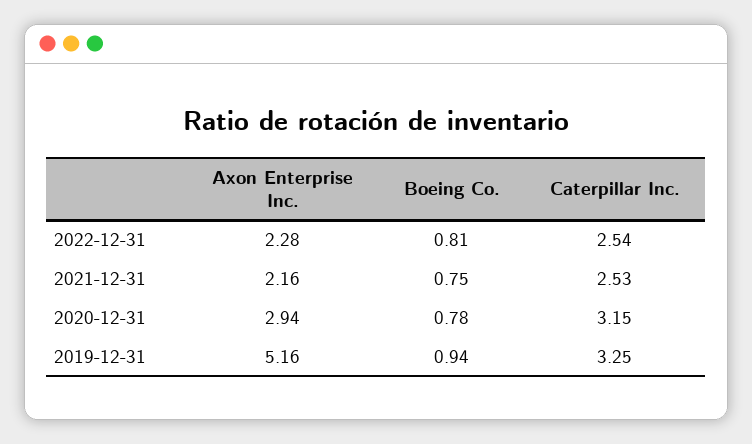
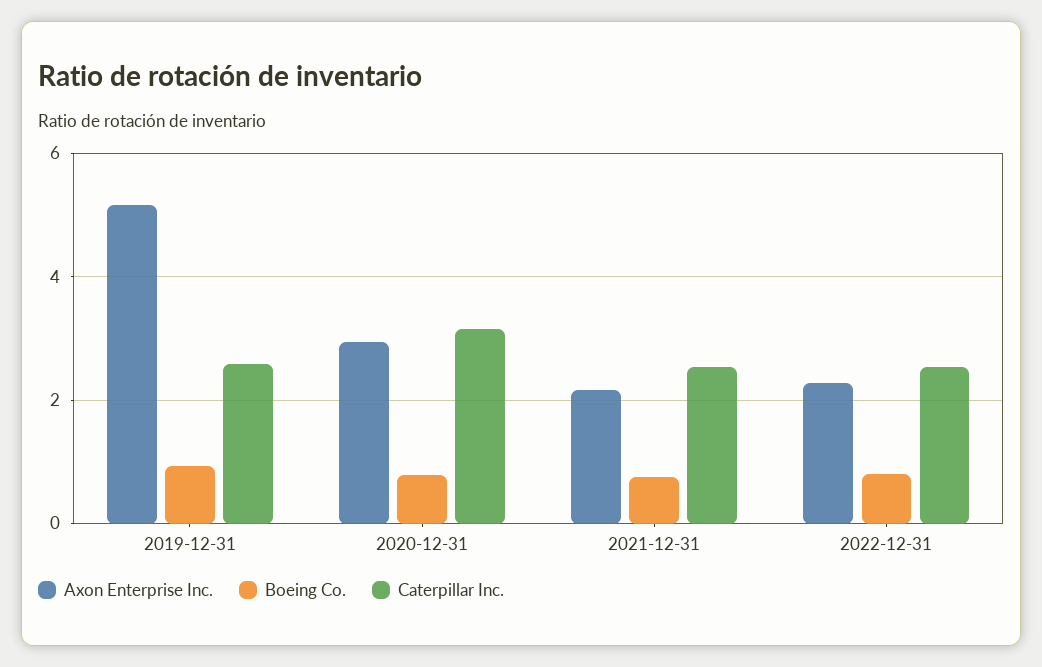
  {
    "Axon Enterprise Inc.": {
      "2022-12-31": 2.28,
      "2021-12-31": 2.16,
      "2020-12-31": 2.94,
      "2019-12-31": 5.16
    },
    "Boeing Co.": {
      "2022-12-31": 0.81,
      "2021-12-31": 0.75,
      "2020-12-31": 0.78,
      "2019-12-31": 0.94
    },
    "Caterpillar Inc.": {
      "2022-12-31": 2.54,
      "2021-12-31": 2.53,
      "2020-12-31": 3.15,
-     "2019-12-31": 3.25
+     "2019-12-31": 2.6
    }
  }

